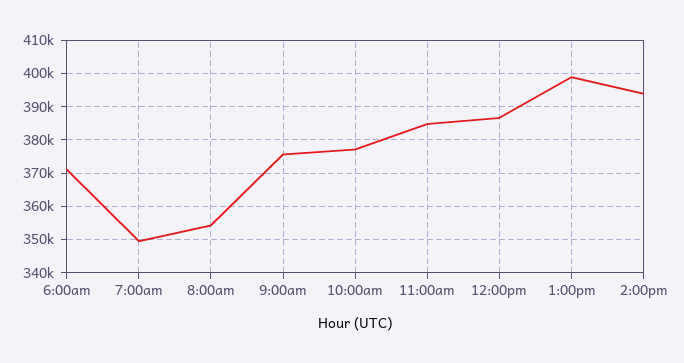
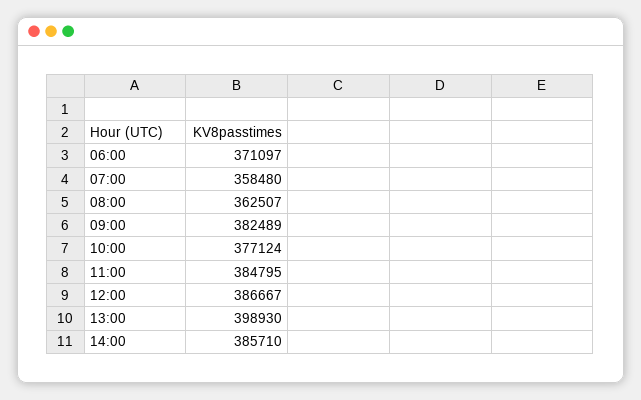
  {
    "6:00am": 371097,
-   "7:00am": 350000,
+   "7:00am": 358480,
-   "8:00am": 354000,
+   "8:00am": 362507,
-   "9:00am": 376000,
+   "9:00am": 382489,
    "10:00am": 377124,
    "11:00am": 384795,
    "12:00pm": 386667,
    "1:00pm": 398930,
-   "2:00pm": 394000
+   "2:00pm": 385710
  }

